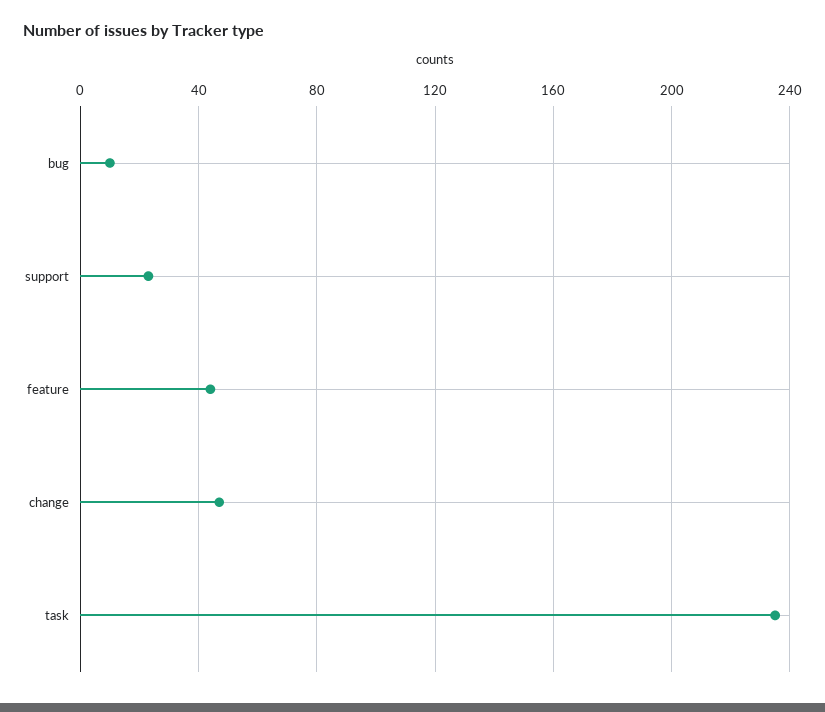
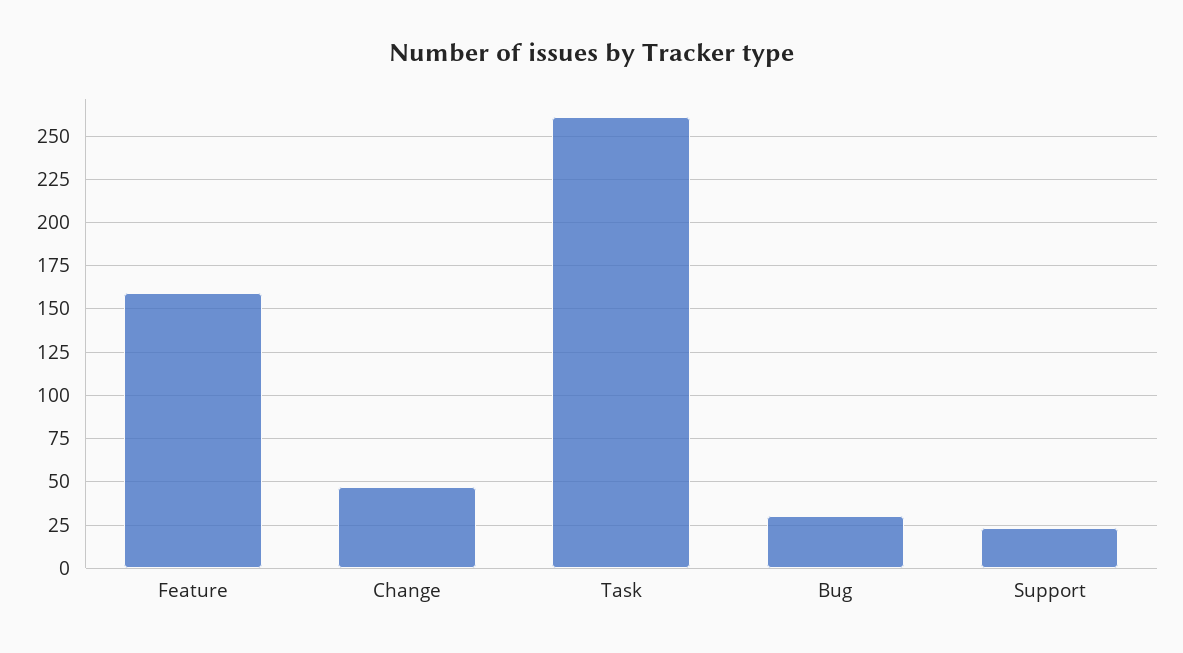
  {
-   "bug": 10,
+   "bug": 30,
    "support": 25,
-   "feature": 45,
+   "feature": 160,
    "change": 45,
-   "task": 235
+   "task": 260
  }

